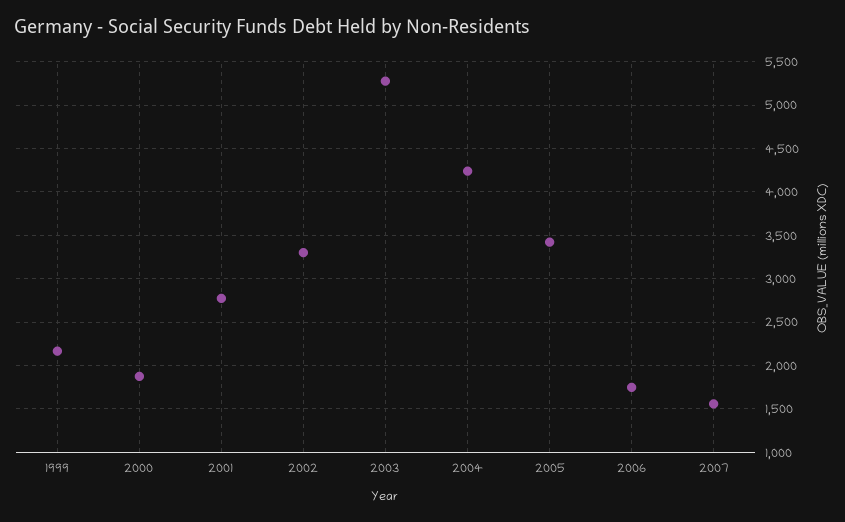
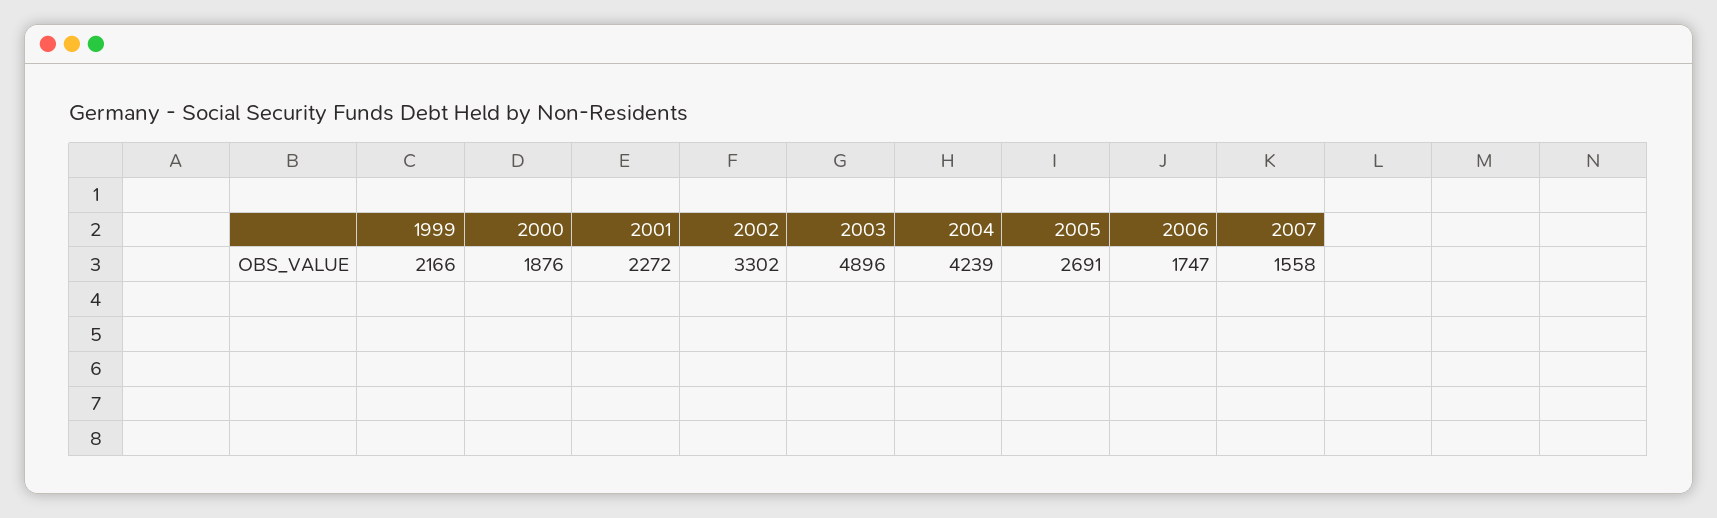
  {
    "1999": 2166,
    "2000": 1876,
-   "2001": 2800,
+   "2001": 2272,
    "2002": 3302,
-   "2003": 5300,
+   "2003": 4896,
    "2004": 4239,
-   "2005": 3400,
+   "2005": 2691,
    "2006": 1747,
    "2007": 1558
  }

